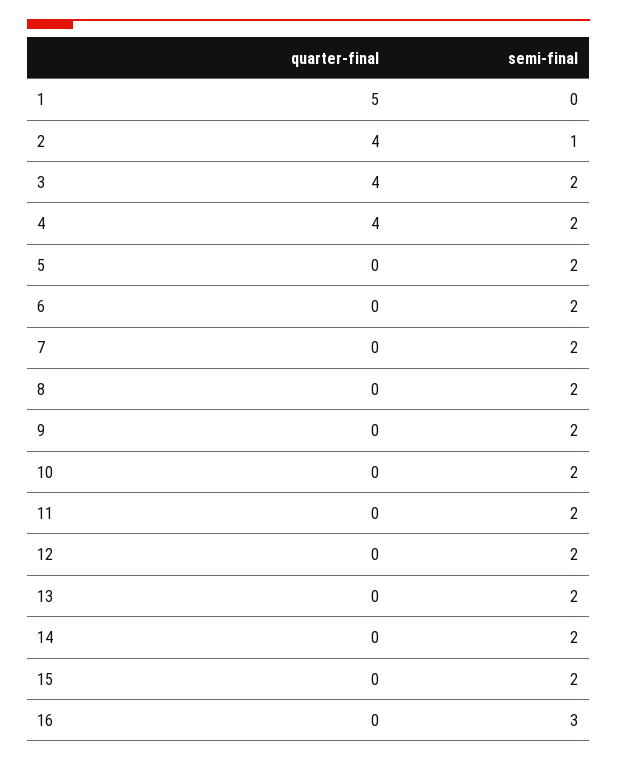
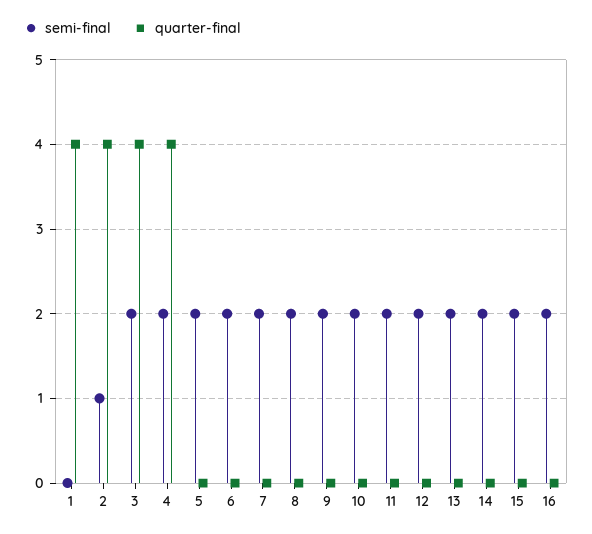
  {
    "quarter-final": {
-     "1": 5,
+     "1": 4,
      "2": 4,
      "3": 4,
      "4": 4,
      "5": 0,
      "6": 0,
      "7": 0,
      "8": 0,
      "9": 0,
      "10": 0,
      "11": 0,
      "12": 0,
      "13": 0,
      "14": 0,
      "15": 0,
      "16": 0
    },
    "semi-final": {
      "1": 0,
      "2": 1,
      "3": 2,
      "4": 2,
      "5": 2,
      "6": 2,
      "7": 2,
      "8": 2,
      "9": 2,
      "10": 2,
      "11": 2,
      "12": 2,
      "13": 2,
      "14": 2,
      "15": 2,
-     "16": 3
+     "16": 2
    }
  }

